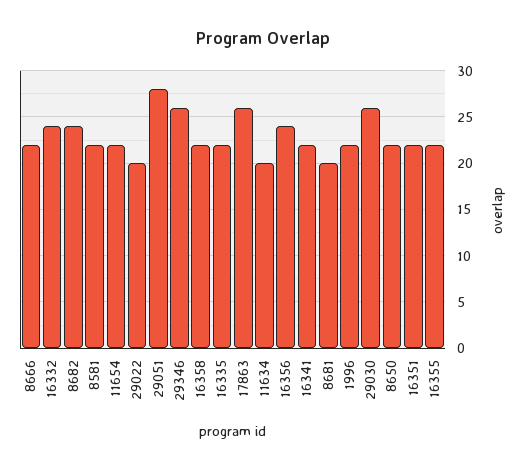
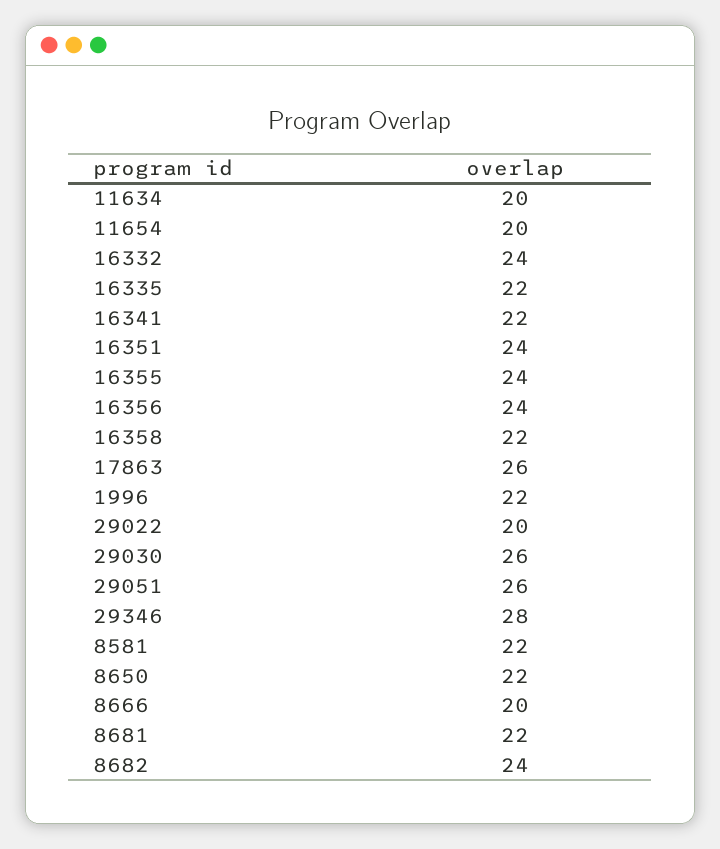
  {
-   "8666": 22,
+   "8666": 20,
    "16332": 24,
    "8682": 24,
    "8581": 22,
-   "11654": 22,
+   "11654": 20,
    "29022": 20,
-   "29051": 28,
+   "29051": 26,
-   "29346": 26,
+   "29346": 28,
    "16358": 22,
    "16335": 22,
    "17863": 26,
    "11634": 20,
    "16356": 24,
    "16341": 22,
-   "8681": 20,
+   "8681": 22,
    "1996": 22,
    "29030": 26,
    "8650": 22,
-   "16351": 22,
+   "16351": 24,
-   "16355": 22
+   "16355": 24
  }

